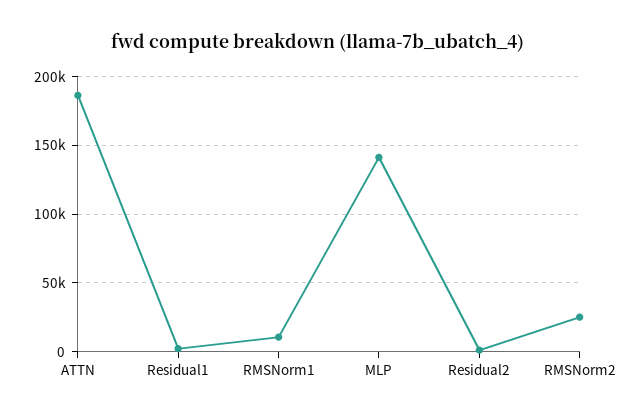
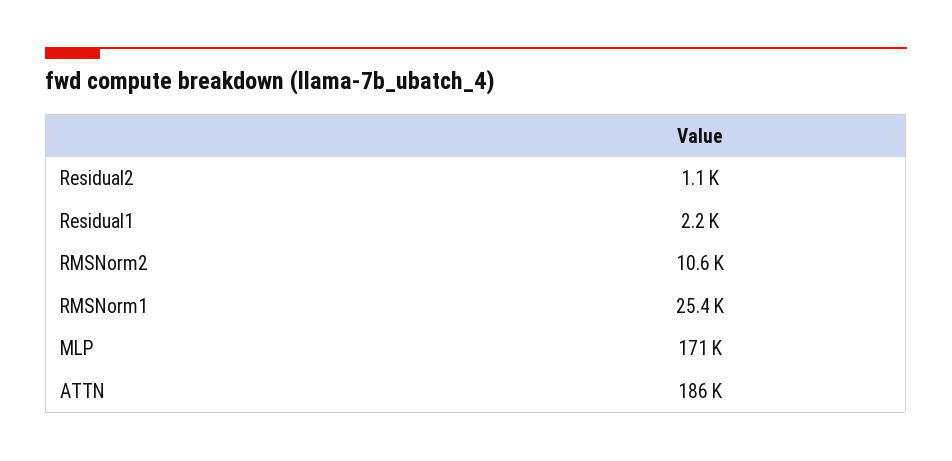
  {
    "ATTN": 186000,
    "Residual1": 2200,
-   "RMSNorm1": 10000,
+   "RMSNorm1": 25400,
-   "MLP": 140000,
+   "MLP": 171000,
    "Residual2": 1100,
-   "RMSNorm2": 25000
+   "RMSNorm2": 10600
  }

